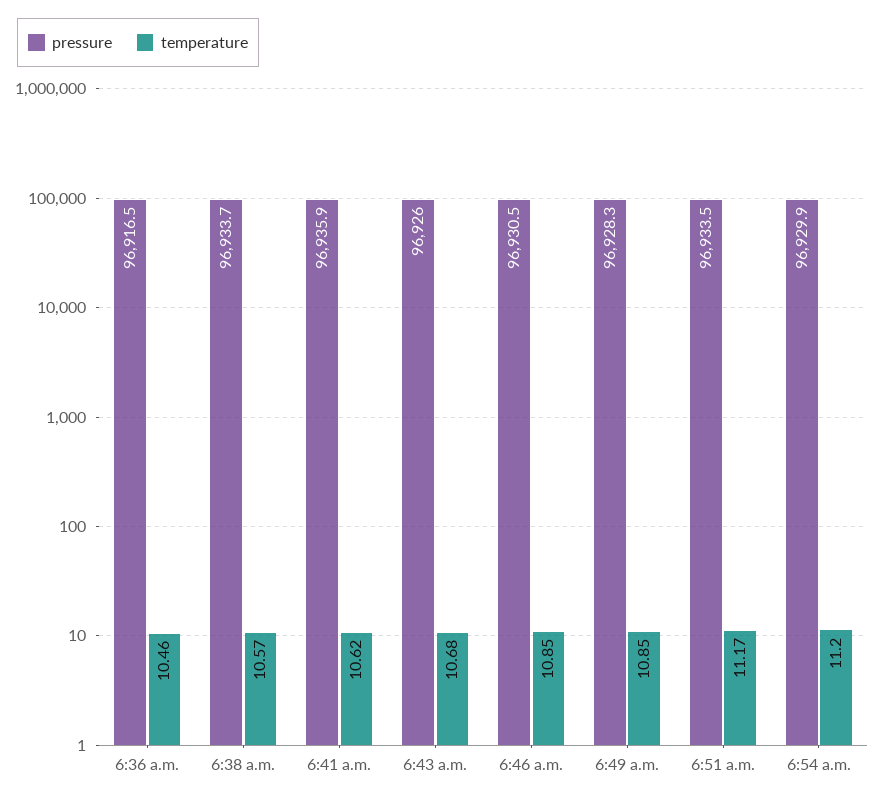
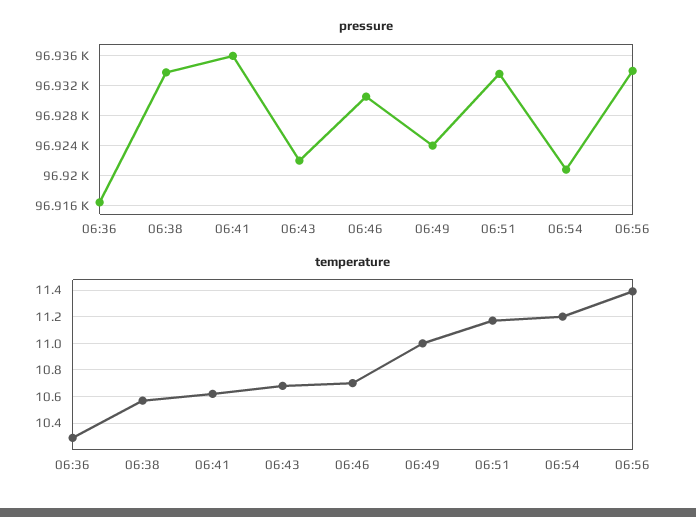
  {
    "pressure": {
      "6:36 a.m.": 96916.5,
      "6:38 a.m.": 96933.7,
      "6:41 a.m.": 96935.9,
-     "6:43 a.m.": 96926,
+     "6:43 a.m.": 96922,
      "6:46 a.m.": 96930.5,
-     "6:49 a.m.": 96928.3,
+     "6:49 a.m.": 96924,
      "6:51 a.m.": 96933.5,
-     "6:54 a.m.": 96929.9
+     "6:54 a.m.": 96921,
+     "06:56": 96934
    },
    "temperature": {
-     "6:36 a.m.": 10.46,
+     "6:36 a.m.": 10.3,
      "6:38 a.m.": 10.57,
      "6:41 a.m.": 10.62,
      "6:43 a.m.": 10.68,
-     "6:46 a.m.": 10.85,
+     "6:46 a.m.": 10.7,
-     "6:49 a.m.": 10.85,
+     "6:49 a.m.": 11,
      "6:51 a.m.": 11.17,
-     "6:54 a.m.": 11.2
+     "6:54 a.m.": 11.2,
+     "06:56": 11.4
    }
  }

